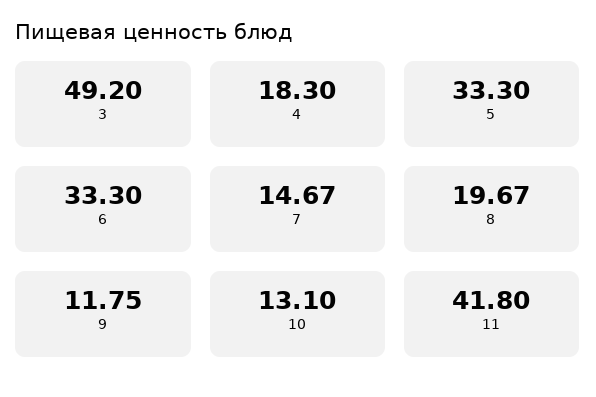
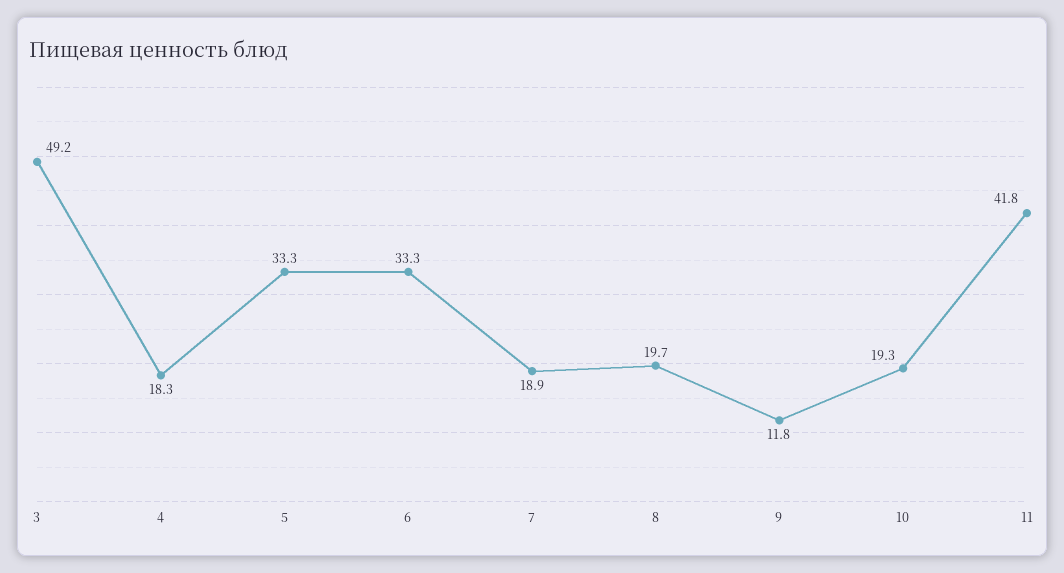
  {
    "3": 49.2,
    "4": 18.3,
    "5": 33.3,
    "6": 33.3,
-   "7": 14.67,
+   "7": 18.9,
    "8": 19.67,
    "9": 11.75,
-   "10": 13.1,
+   "10": 19.3,
    "11": 41.8
  }

